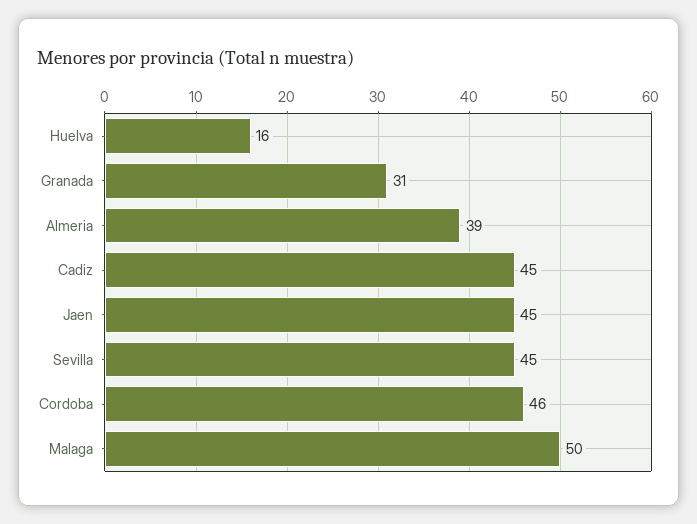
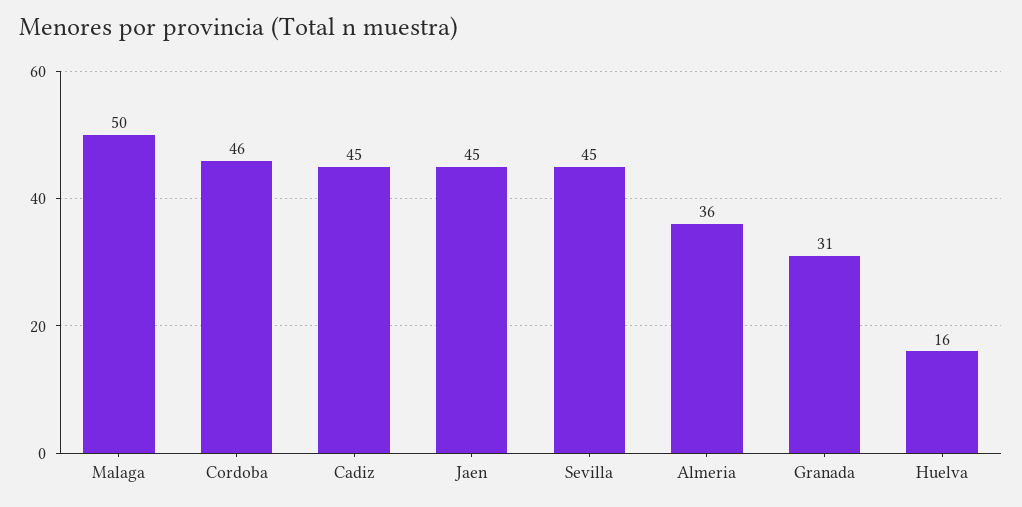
  {
    "Huelva": 16,
    "Granada": 31,
-   "Almeria": 39,
+   "Almeria": 36,
    "Cadiz": 45,
    "Jaen": 45,
    "Sevilla": 45,
    "Cordoba": 46,
    "Malaga": 50
  }

